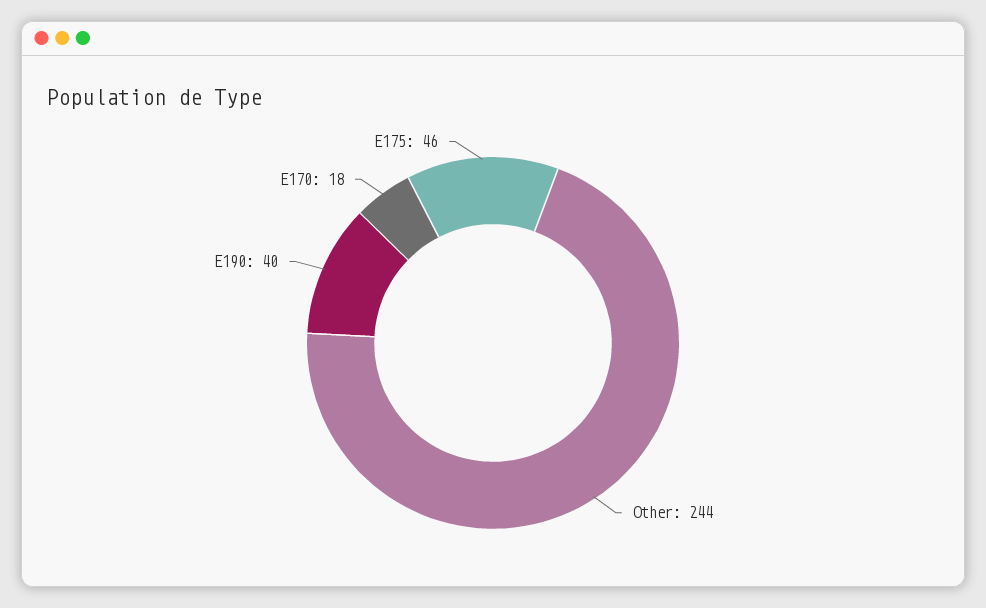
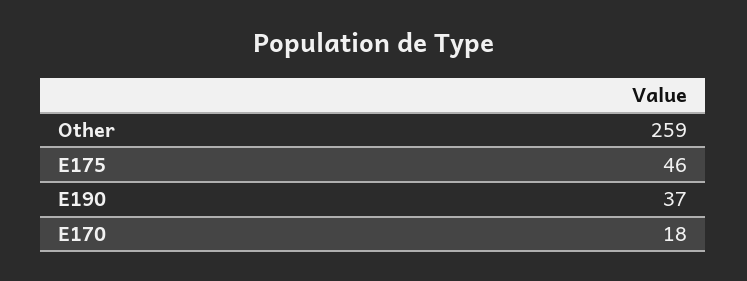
  {
-   "Other": 244,
+   "Other": 259,
-   "E190": 40,
+   "E190": 37,
    "E170": 18,
    "E175": 46
  }

